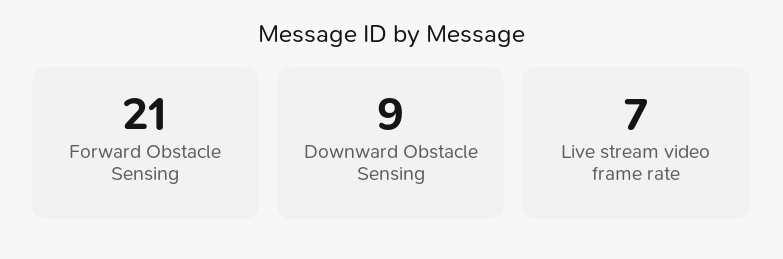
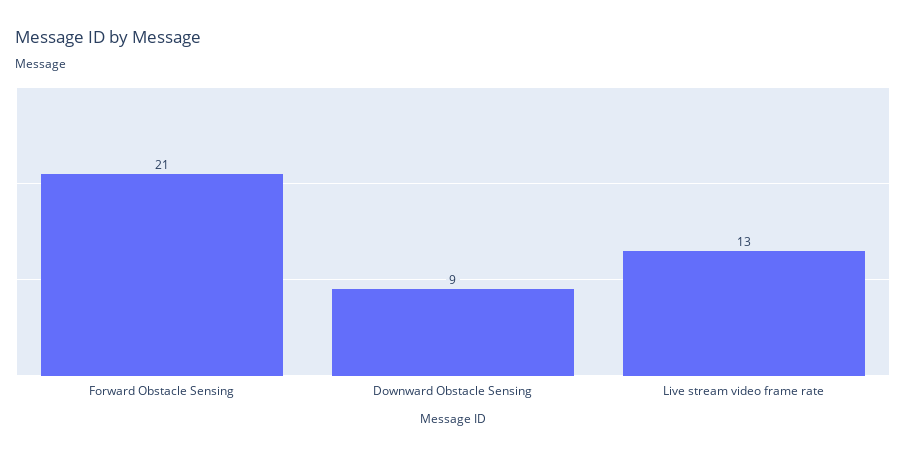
  {
    "Forward Obstacle Sensing": 21,
    "Downward Obstacle Sensing": 9,
-   "Live stream video frame rate": 7
+   "Live stream video frame rate": 13
  }

